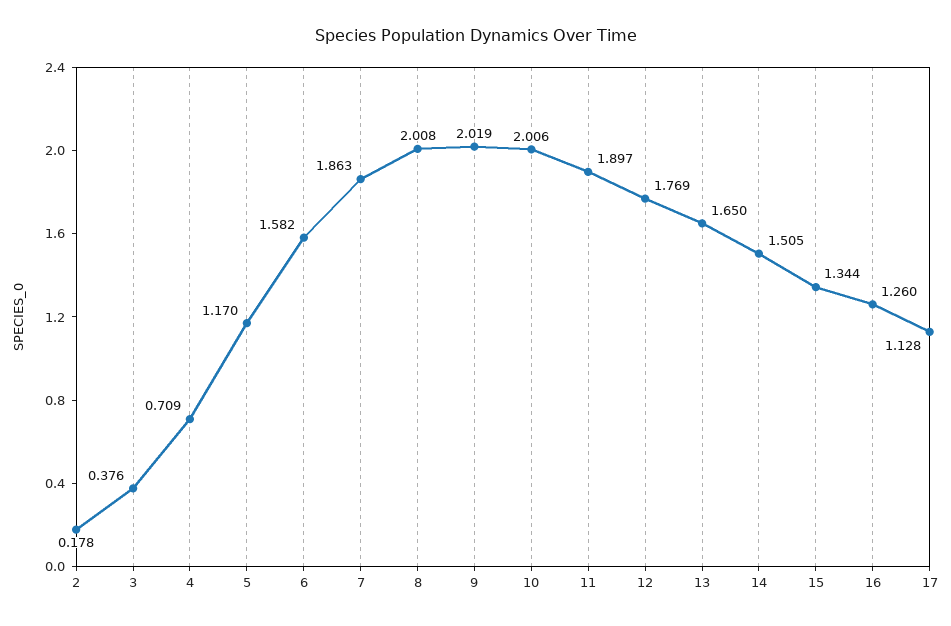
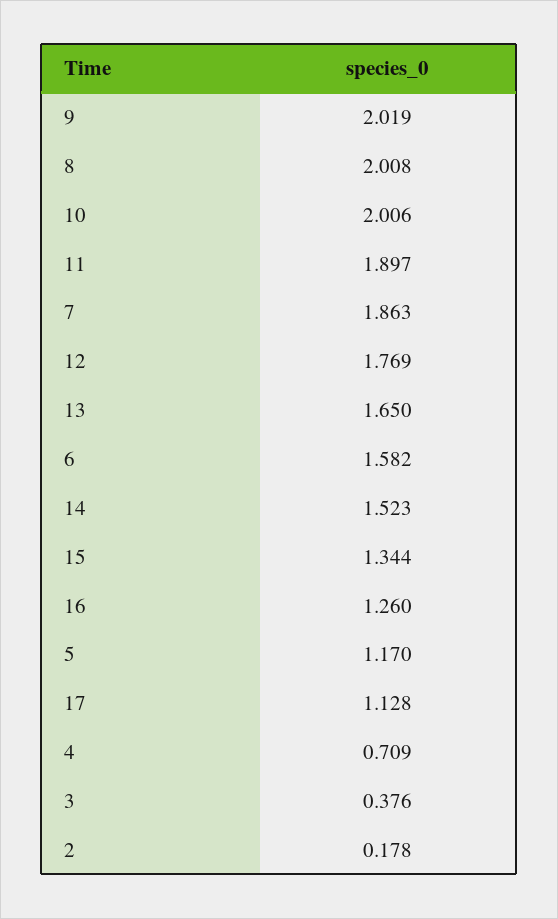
  {
    "2": 0.178,
    "3": 0.376,
    "4": 0.709,
    "5": 1.17,
    "6": 1.582,
    "7": 1.863,
    "8": 2.008,
    "9": 2.019,
    "10": 2.006,
    "11": 1.897,
    "12": 1.769,
    "13": 1.65,
-   "14": 1.505,
+   "14": 1.523,
    "15": 1.344,
    "16": 1.26,
    "17": 1.128
  }

